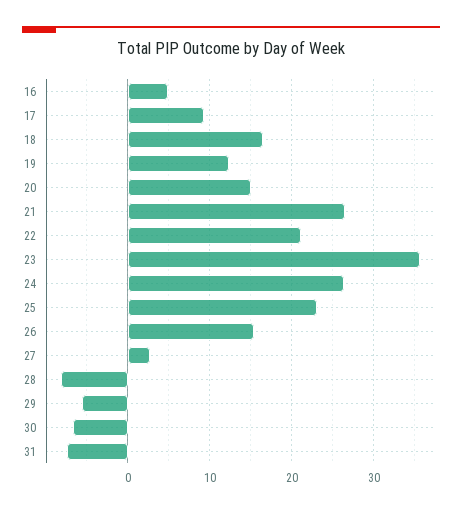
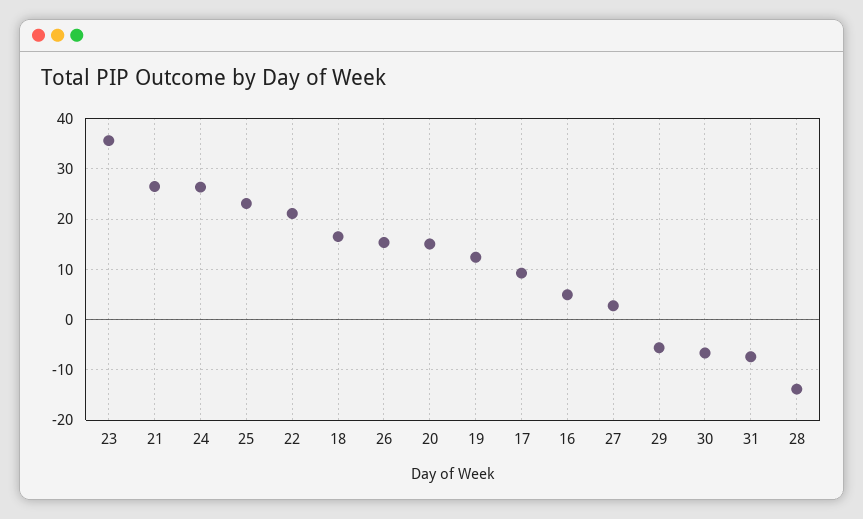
  {
    "16": 5,
    "17": 9,
    "18": 16,
    "19": 12,
    "20": 15,
    "21": 26,
    "22": 21,
    "23": 36,
    "24": 26,
    "25": 23,
    "26": 15,
    "27": 3,
-   "28": -8,
+   "28": -14,
    "29": -6,
    "30": -7,
    "31": -7
  }

